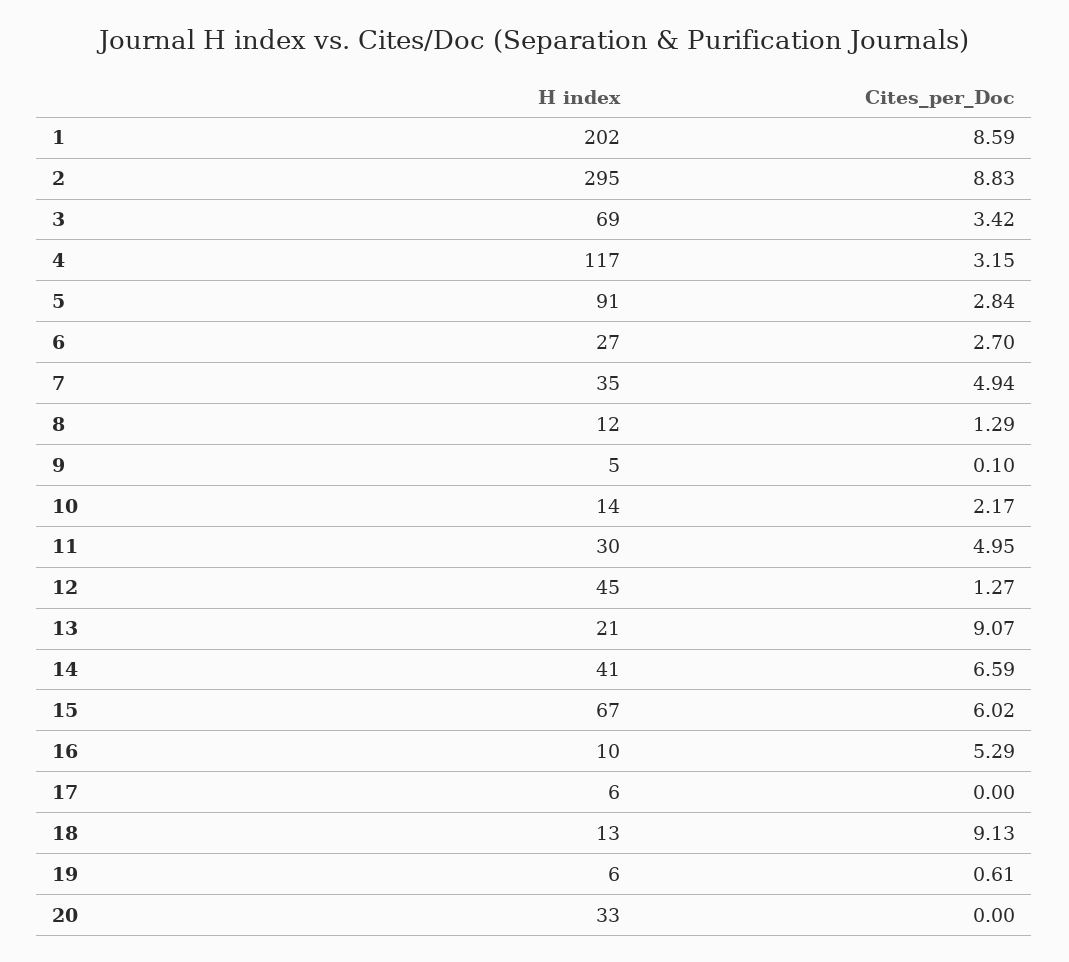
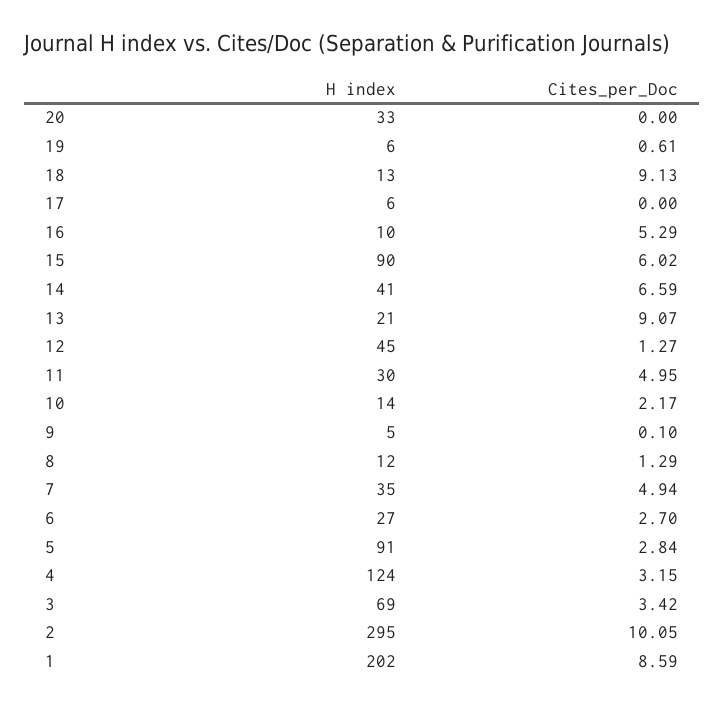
  {
    "H index": {
      "1": 202,
      "2": 295,
      "3": 69,
-     "4": 117,
+     "4": 124,
      "5": 91,
      "6": 27,
      "7": 35,
      "8": 12,
      "9": 5,
      "10": 14,
      "11": 30,
      "12": 45,
      "13": 21,
      "14": 41,
-     "15": 67,
+     "15": 90,
      "16": 10,
      "17": 6,
      "18": 13,
      "19": 6,
      "20": 33
    },
    "Cites_per_Doc": {
      "1": 8.59,
-     "2": 8.83,
+     "2": 10.05,
      "3": 3.42,
      "4": 3.15,
      "5": 2.84,
      "6": 2.7,
      "7": 4.94,
      "8": 1.29,
      "9": 0.1,
      "10": 2.17,
      "11": 4.95,
      "12": 1.27,
      "13": 9.07,
      "14": 6.59,
      "15": 6.02,
      "16": 5.29,
      "17": 0,
      "18": 9.13,
      "19": 0.61,
      "20": 0
    }
  }

